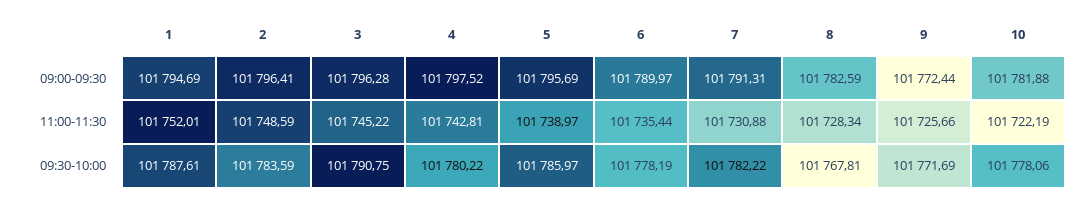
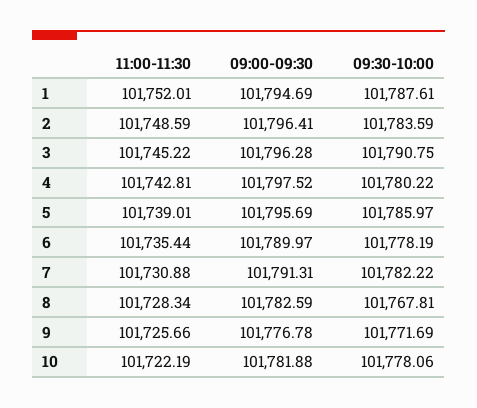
  {
    "1": {
      "09:00-09:30": 101794.69,
      "11:00-11:30": 101752.01,
      "09:30-10:00": 101787.61
    },
    "2": {
      "09:00-09:30": 101796.41,
      "11:00-11:30": 101748.59,
      "09:30-10:00": 101783.59
    },
    "3": {
      "09:00-09:30": 101796.28,
      "11:00-11:30": 101745.22,
      "09:30-10:00": 101790.75
    },
    "4": {
      "09:00-09:30": 101797.52,
      "11:00-11:30": 101742.81,
      "09:30-10:00": 101780.22
    },
    "5": {
      "09:00-09:30": 101795.69,
-     "11:00-11:30": 101738.97,
+     "11:00-11:30": 101739.01,
      "09:30-10:00": 101785.97
    },
    "6": {
      "09:00-09:30": 101789.97,
      "11:00-11:30": 101735.44,
      "09:30-10:00": 101778.19
    },
    "7": {
      "09:00-09:30": 101791.31,
      "11:00-11:30": 101730.88,
      "09:30-10:00": 101782.22
    },
    "8": {
      "09:00-09:30": 101782.59,
      "11:00-11:30": 101728.34,
      "09:30-10:00": 101767.81
    },
    "9": {
-     "09:00-09:30": 101772.44,
+     "09:00-09:30": 101776.78,
      "11:00-11:30": 101725.66,
      "09:30-10:00": 101771.69
    },
    "10": {
      "09:00-09:30": 101781.88,
      "11:00-11:30": 101722.19,
      "09:30-10:00": 101778.06
    }
  }

